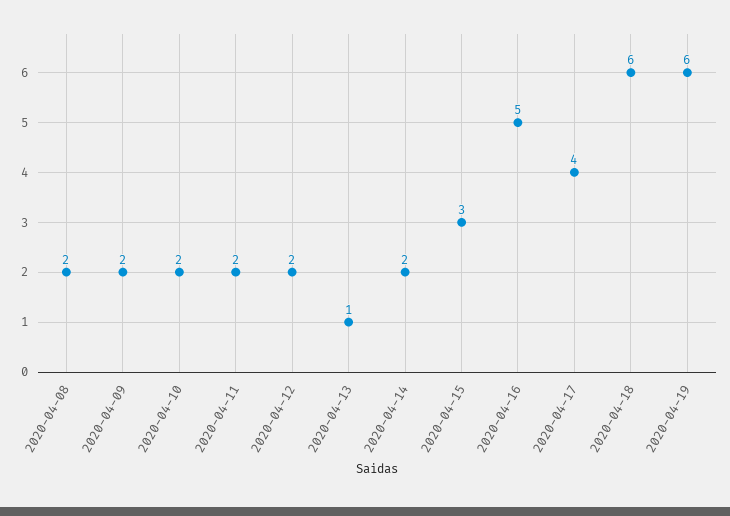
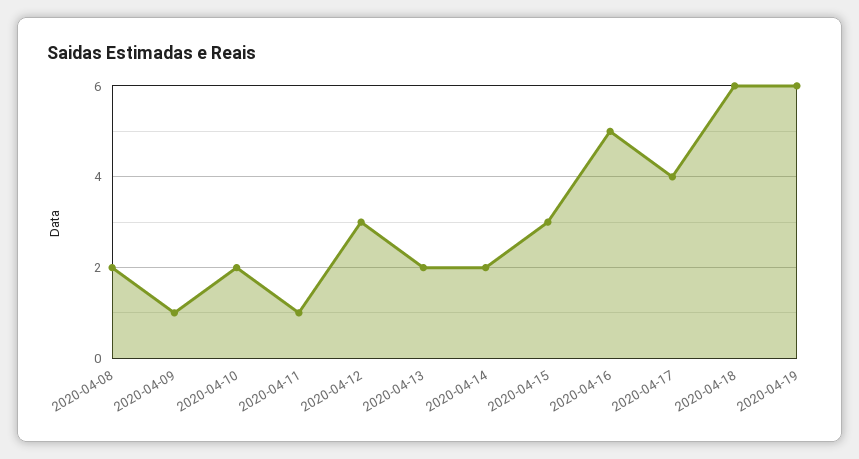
  {
    "2020-04-08": 2,
-   "2020-04-09": 2,
+   "2020-04-09": 1,
    "2020-04-10": 2,
-   "2020-04-11": 2,
+   "2020-04-11": 1,
-   "2020-04-12": 2,
+   "2020-04-12": 3,
-   "2020-04-13": 1,
+   "2020-04-13": 2,
    "2020-04-14": 2,
    "2020-04-15": 3,
    "2020-04-16": 5,
    "2020-04-17": 4,
    "2020-04-18": 6,
    "2020-04-19": 6
  }

